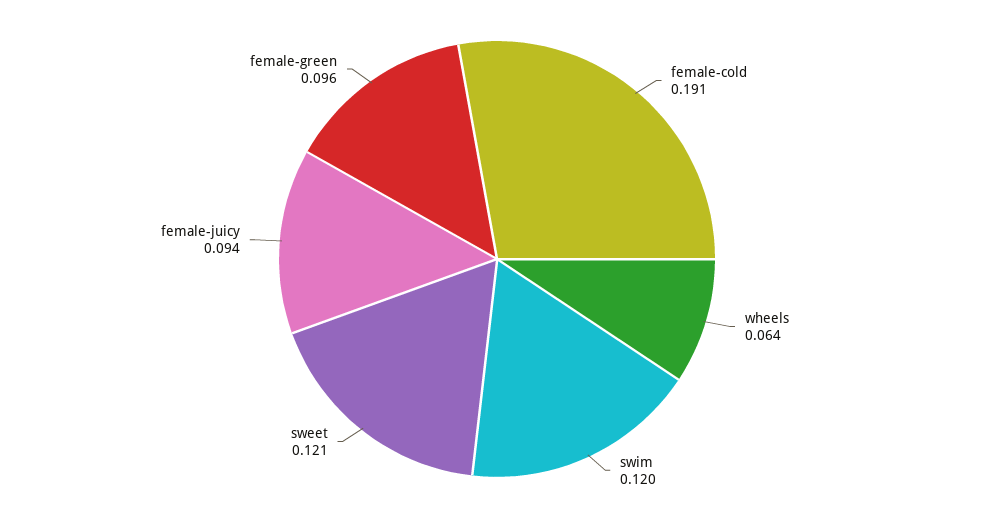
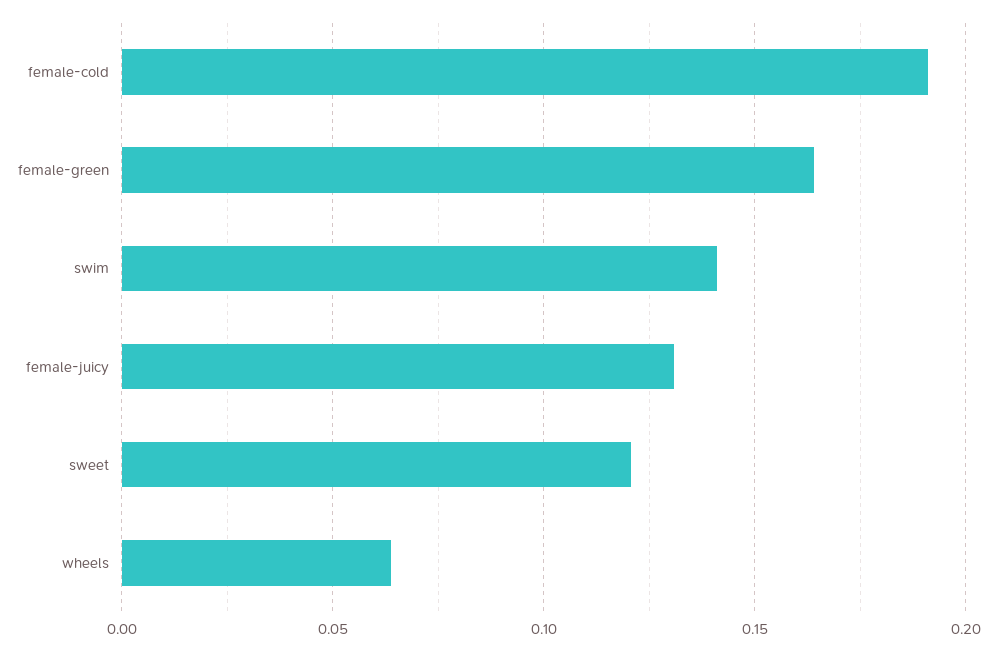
  {
    "female-cold": 0.191,
    "wheels": 0.064,
-   "swim": 0.12,
+   "swim": 0.14,
    "sweet": 0.121,
-   "female-juicy": 0.094,
+   "female-juicy": 0.13,
-   "female-green": 0.096
+   "female-green": 0.165
  }

